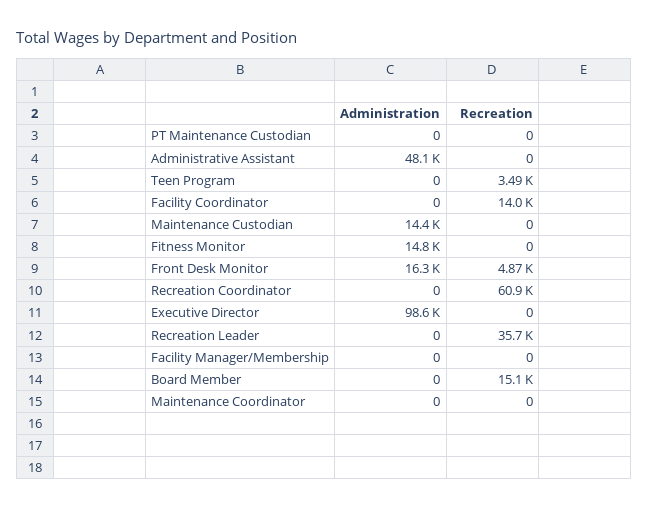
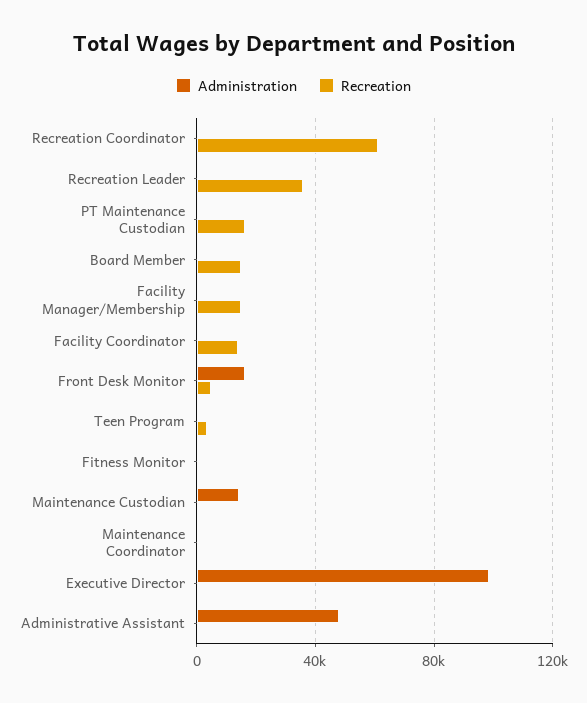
  {
    "Administration": {
      "PT Maintenance Custodian": 0,
      "Administrative Assistant": 48100,
      "Teen Program": 0,
      "Facility Coordinator": 0,
      "Maintenance Custodian": 14400,
-     "Fitness Monitor": 14800,
+     "Fitness Monitor": 0,
      "Front Desk Monitor": 16300,
      "Recreation Coordinator": 0,
      "Executive Director": 98600,
      "Recreation Leader": 0,
      "Facility Manager/Membership": 0,
      "Board Member": 0,
      "Maintenance Coordinator": 0
    },
    "Recreation": {
-     "PT Maintenance Custodian": 0,
+     "PT Maintenance Custodian": 15000,
      "Administrative Assistant": 0,
      "Teen Program": 3490,
      "Facility Coordinator": 14000,
      "Maintenance Custodian": 0,
      "Fitness Monitor": 0,
      "Front Desk Monitor": 4870,
      "Recreation Coordinator": 60900,
      "Executive Director": 0,
      "Recreation Leader": 35700,
-     "Facility Manager/Membership": 0,
+     "Facility Manager/Membership": 15000,
      "Board Member": 15100,
      "Maintenance Coordinator": 0
    }
  }

